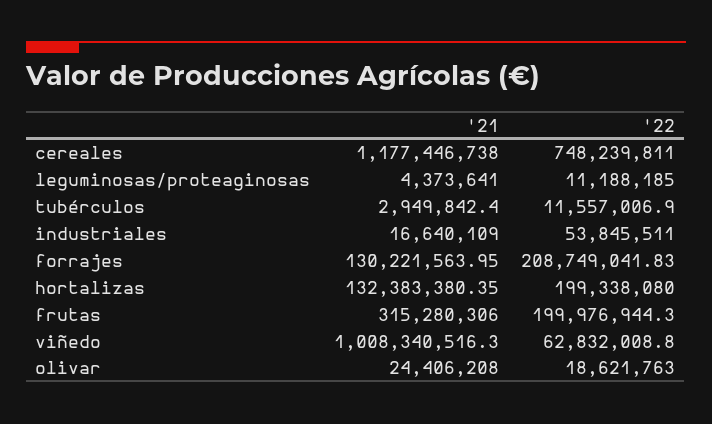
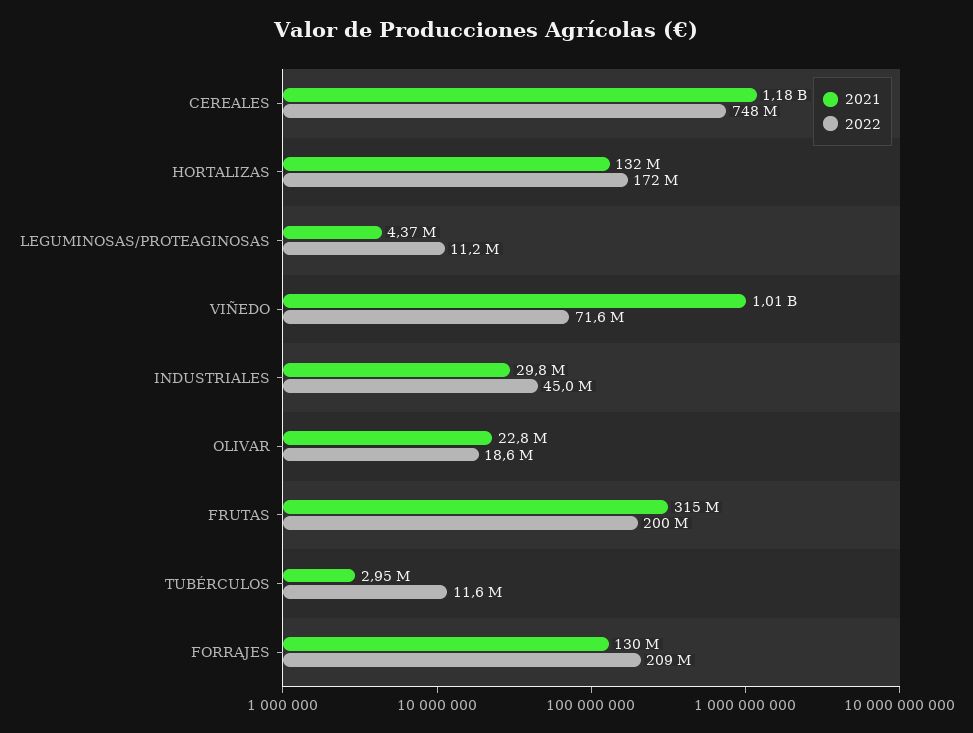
  {
    "'21": {
      "cereales": 1177446738,
      "leguminosas/proteaginosas": 4373641,
      "tubérculos": 2949842.4,
-     "industriales": 16640109,
+     "industriales": 29800000,
      "forrajes": 130221563.95,
      "hortalizas": 132383380.35,
      "frutas": 315280306,
      "viñedo": 1008340516.3,
-     "olivar": 24406208
+     "olivar": 22800000
    },
    "'22": {
      "cereales": 748239811,
      "leguminosas/proteaginosas": 11188185,
      "tubérculos": 11557006.9,
-     "industriales": 53845511,
+     "industriales": 45000000,
      "forrajes": 208749041.83,
-     "hortalizas": 199338080,
+     "hortalizas": 172000000,
      "frutas": 199976944.3,
-     "viñedo": 62832008.8,
+     "viñedo": 71600000,
      "olivar": 18621763
    }
  }

